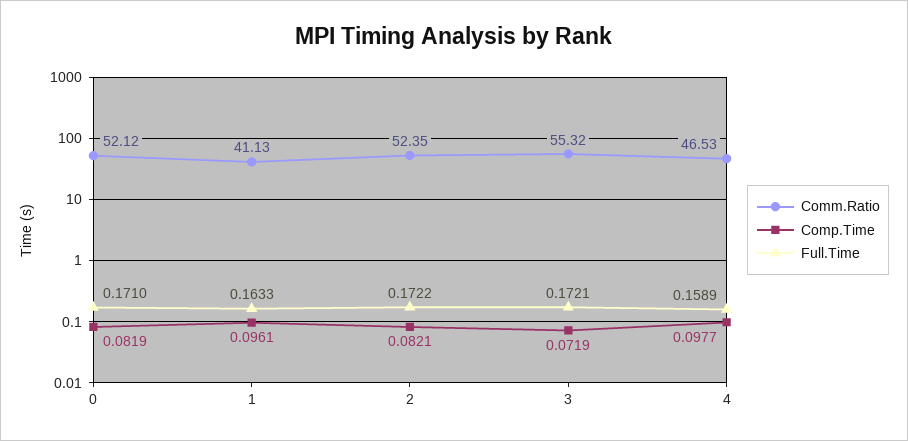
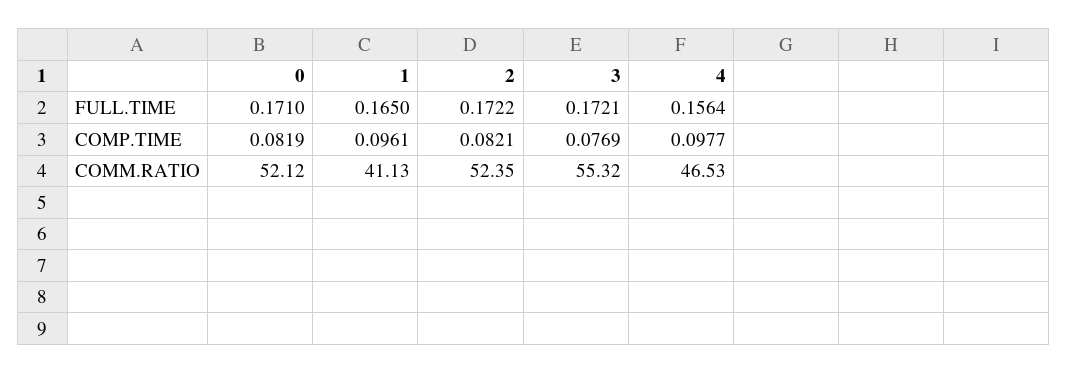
  {
    "Comm.Ratio": {
      "0": 52.12,
      "1": 41.13,
      "2": 52.35,
      "3": 55.32,
      "4": 46.53
    },
    "Comp.Time": {
      "0": 0.0819,
      "1": 0.0961,
      "2": 0.0821,
-     "3": 0.0719,
+     "3": 0.0769,
      "4": 0.0977
    },
    "Full.Time": {
      "0": 0.171,
-     "1": 0.1633,
+     "1": 0.165,
      "2": 0.1722,
      "3": 0.1721,
-     "4": 0.1589
+     "4": 0.1564
    }
  }

